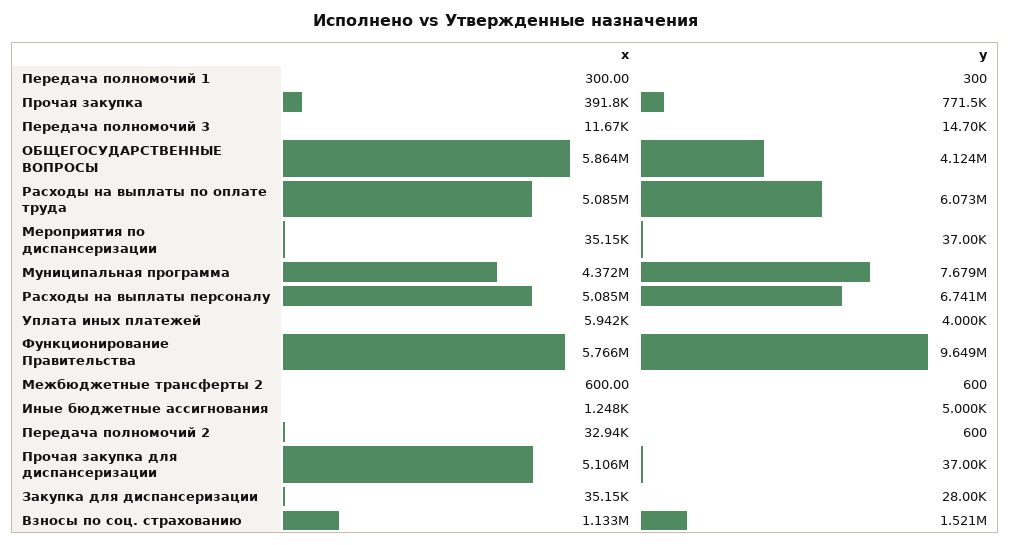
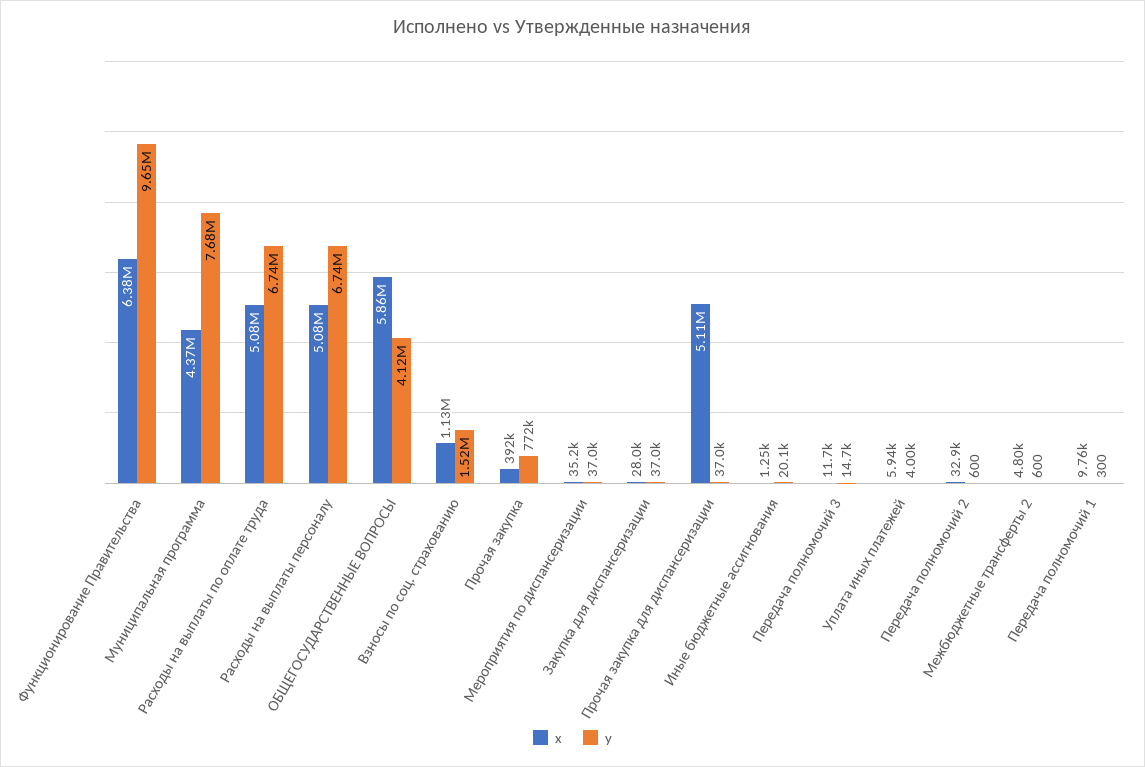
  {
    "x": {
-     "Передача полномочий 1": 300,
+     "Передача полномочий 1": 9760,
      "Прочая закупка": 391800,
      "Передача полномочий 3": 11670,
      "ОБЩЕГОСУДАРСТВЕННЫЕ ВОПРОСЫ": 5864000,
      "Расходы на выплаты по оплате труда": 5085000,
      "Мероприятия по диспансеризации": 35150,
      "Муниципальная программа": 4372000,
      "Расходы на выплаты персоналу": 5085000,
      "Уплата иных платежей": 5942,
-     "Функционирование Правительства": 5766000,
+     "Функционирование Правительства": 6380000,
-     "Межбюджетные трансферты 2": 600,
+     "Межбюджетные трансферты 2": 4800,
      "Иные бюджетные ассигнования": 1248,
      "Передача полномочий 2": 32940,
      "Прочая закупка для диспансеризации": 5106000,
-     "Закупка для диспансеризации": 35150,
+     "Закупка для диспансеризации": 28000,
      "Взносы по соц. страхованию": 1133000
    },
    "y": {
      "Передача полномочий 1": 300,
      "Прочая закупка": 771500,
      "Передача полномочий 3": 14700,
      "ОБЩЕГОСУДАРСТВЕННЫЕ ВОПРОСЫ": 4124000,
-     "Расходы на выплаты по оплате труда": 6073000,
+     "Расходы на выплаты по оплате труда": 6740000,
      "Мероприятия по диспансеризации": 37000,
      "Муниципальная программа": 7679000,
      "Расходы на выплаты персоналу": 6741000,
      "Уплата иных платежей": 4000,
      "Функционирование Правительства": 9649000,
      "Межбюджетные трансферты 2": 600,
-     "Иные бюджетные ассигнования": 5000,
+     "Иные бюджетные ассигнования": 20100,
      "Передача полномочий 2": 600,
      "Прочая закупка для диспансеризации": 37000,
-     "Закупка для диспансеризации": 28000,
+     "Закупка для диспансеризации": 37000,
      "Взносы по соц. страхованию": 1521000
    }
  }

